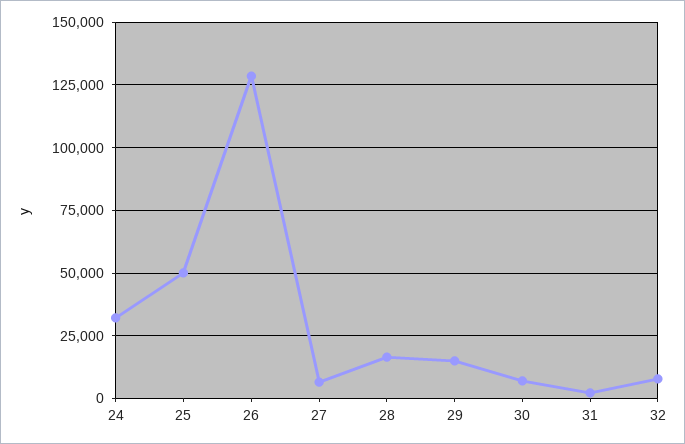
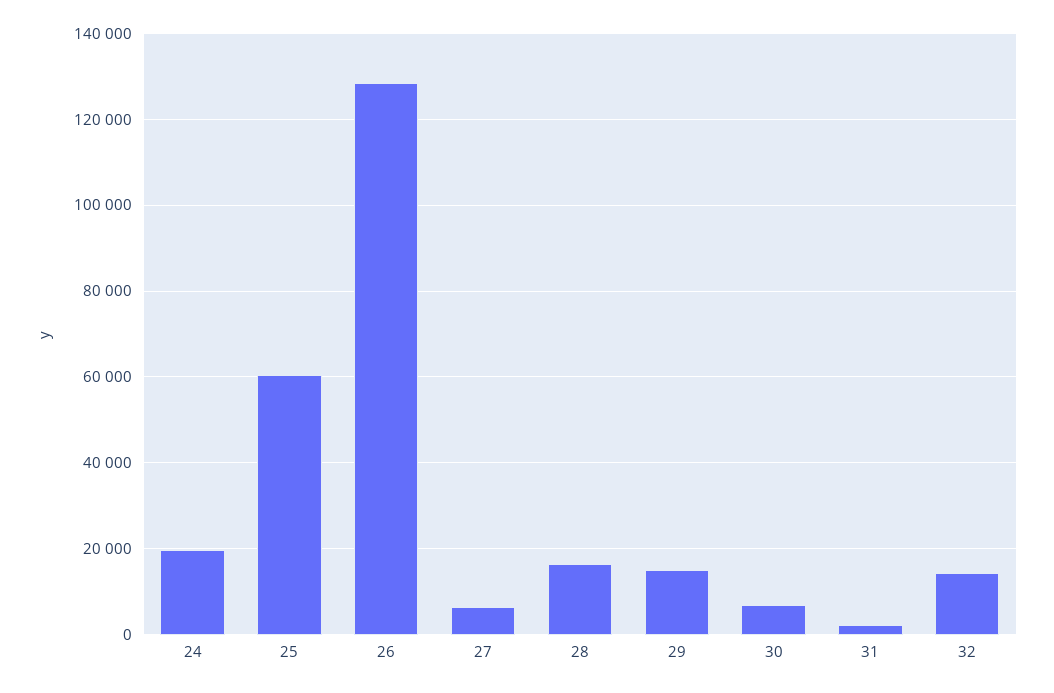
  {
-   "24": 32500,
+   "24": 20000,
-   "25": 50000,
+   "25": 60000,
    "26": 128000,
    "27": 6000,
    "28": 16000,
    "29": 14000,
    "30": 6000,
    "31": 2000,
-   "32": 7500
+   "32": 14000
  }

